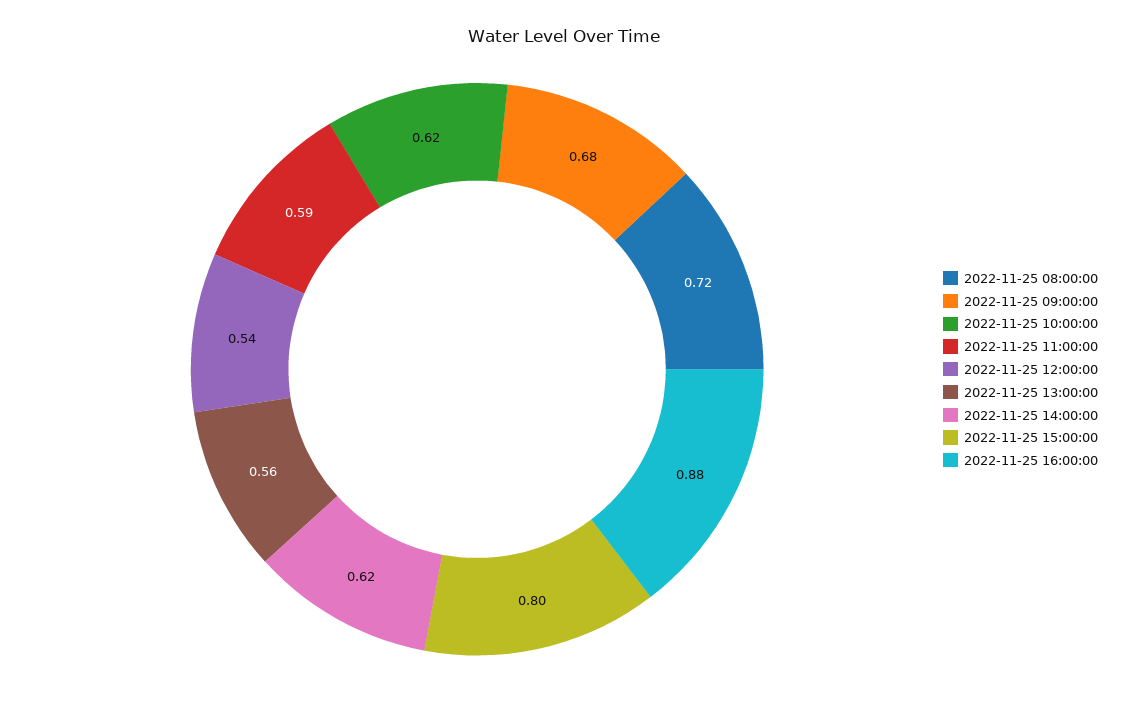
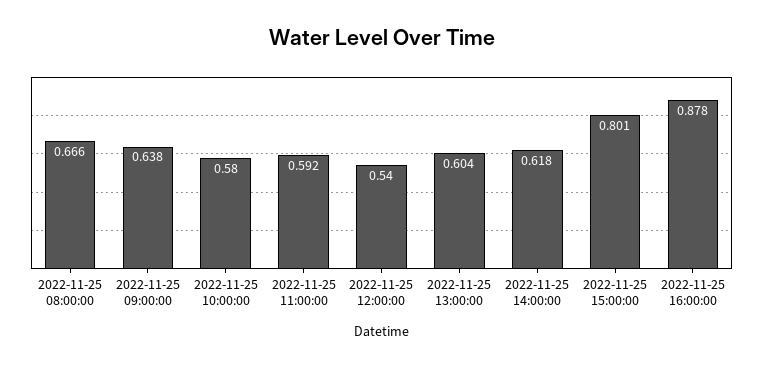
  {
-   "2022-11-25 08:00:00": 0.72,
+   "2022-11-25 08:00:00": 0.666,
-   "2022-11-25 09:00:00": 0.68,
+   "2022-11-25 09:00:00": 0.638,
-   "2022-11-25 10:00:00": 0.62,
+   "2022-11-25 10:00:00": 0.58,
    "2022-11-25 11:00:00": 0.592,
    "2022-11-25 12:00:00": 0.54,
-   "2022-11-25 13:00:00": 0.56,
+   "2022-11-25 13:00:00": 0.604,
    "2022-11-25 14:00:00": 0.618,
    "2022-11-25 15:00:00": 0.801,
    "2022-11-25 16:00:00": 0.878
  }

